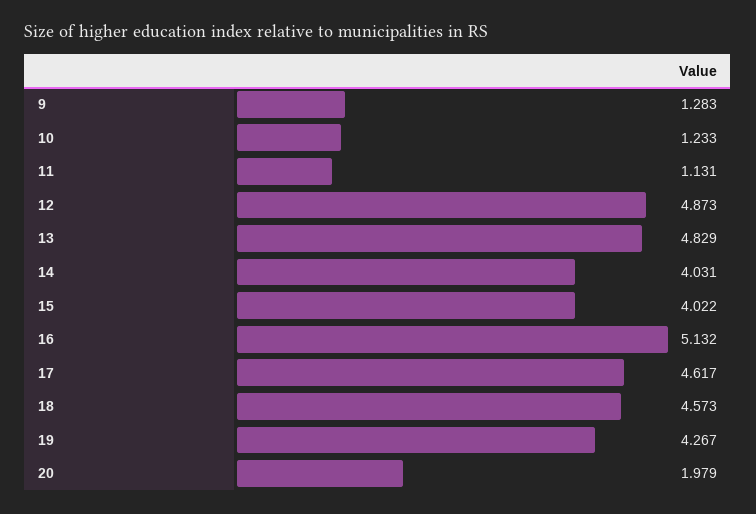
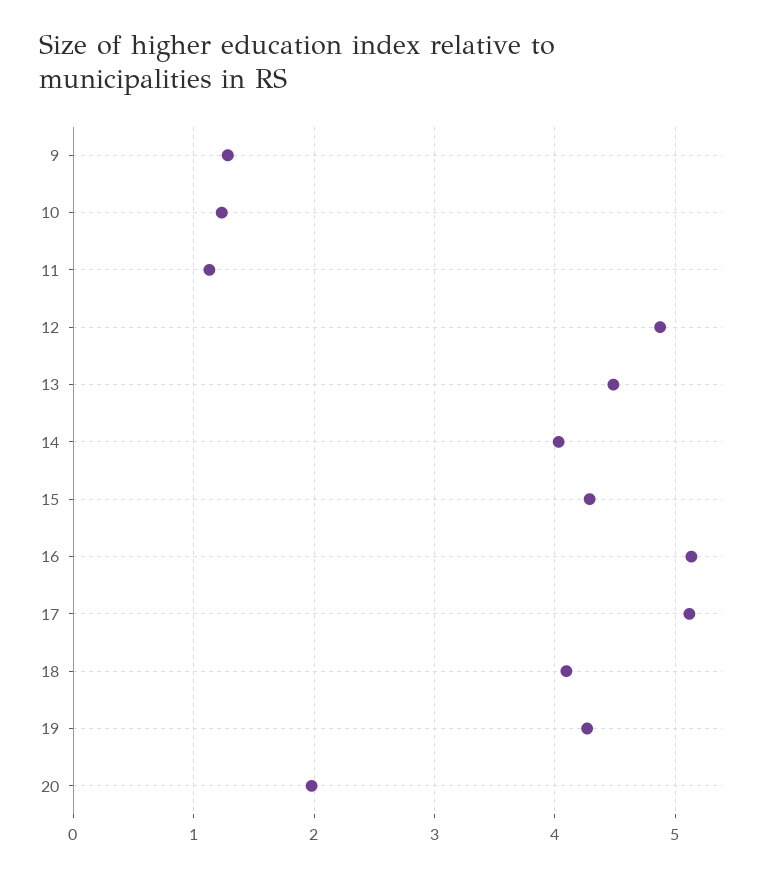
  {
    "9": 1.283,
    "10": 1.233,
    "11": 1.131,
    "12": 4.873,
-   "13": 4.829,
+   "13": 4.5,
    "14": 4.031,
-   "15": 4.022,
+   "15": 4.3,
    "16": 5.132,
-   "17": 4.617,
+   "17": 5.1,
-   "18": 4.573,
+   "18": 4.1,
    "19": 4.267,
    "20": 1.979
  }

